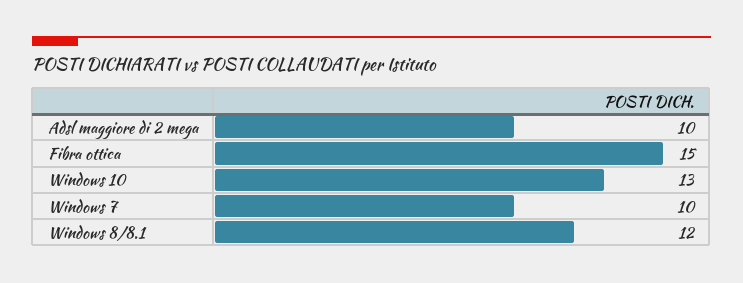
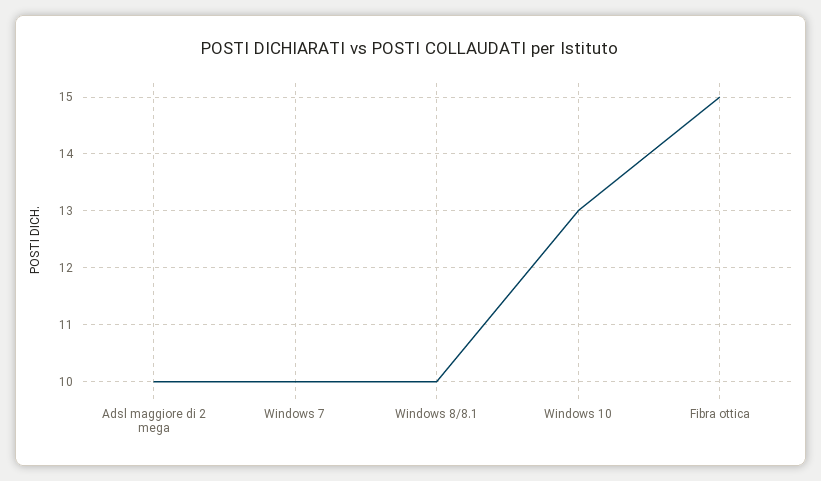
  {
    "Adsl maggiore di 2 mega": 10,
    "Fibra ottica": 15,
    "Windows 10": 13,
    "Windows 7": 10,
-   "Windows 8/8.1": 12
+   "Windows 8/8.1": 10
  }

